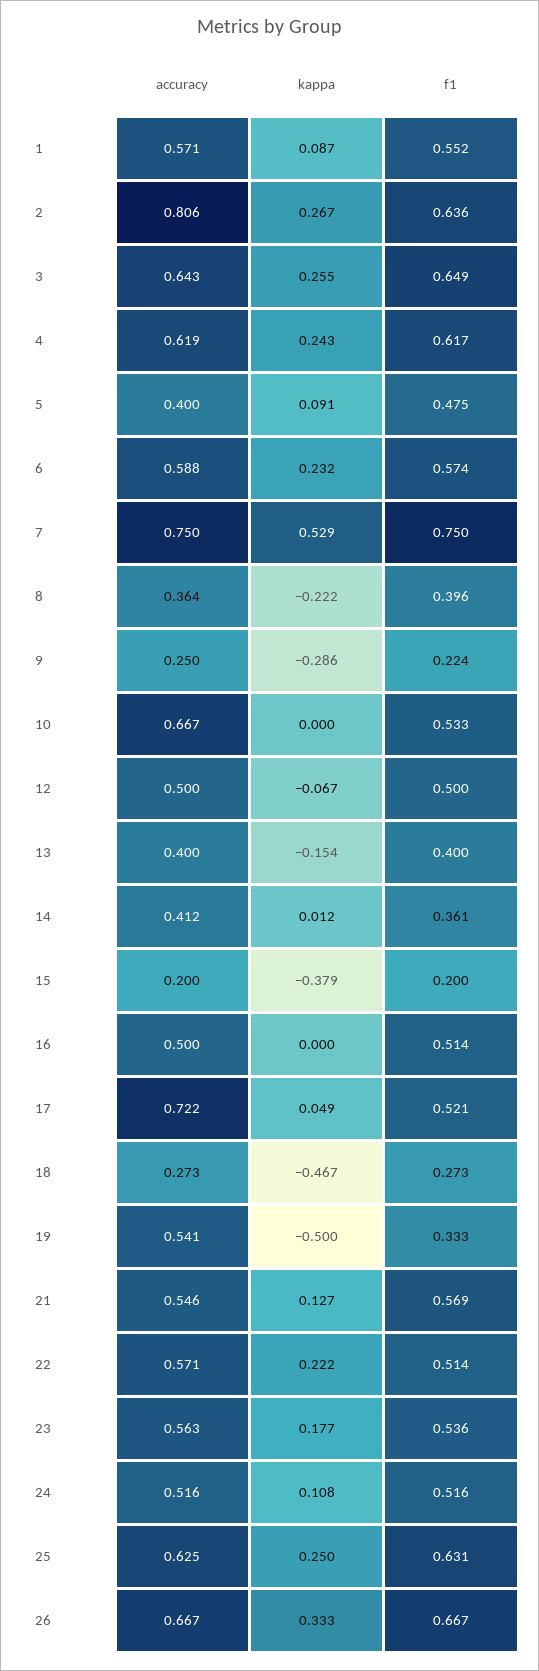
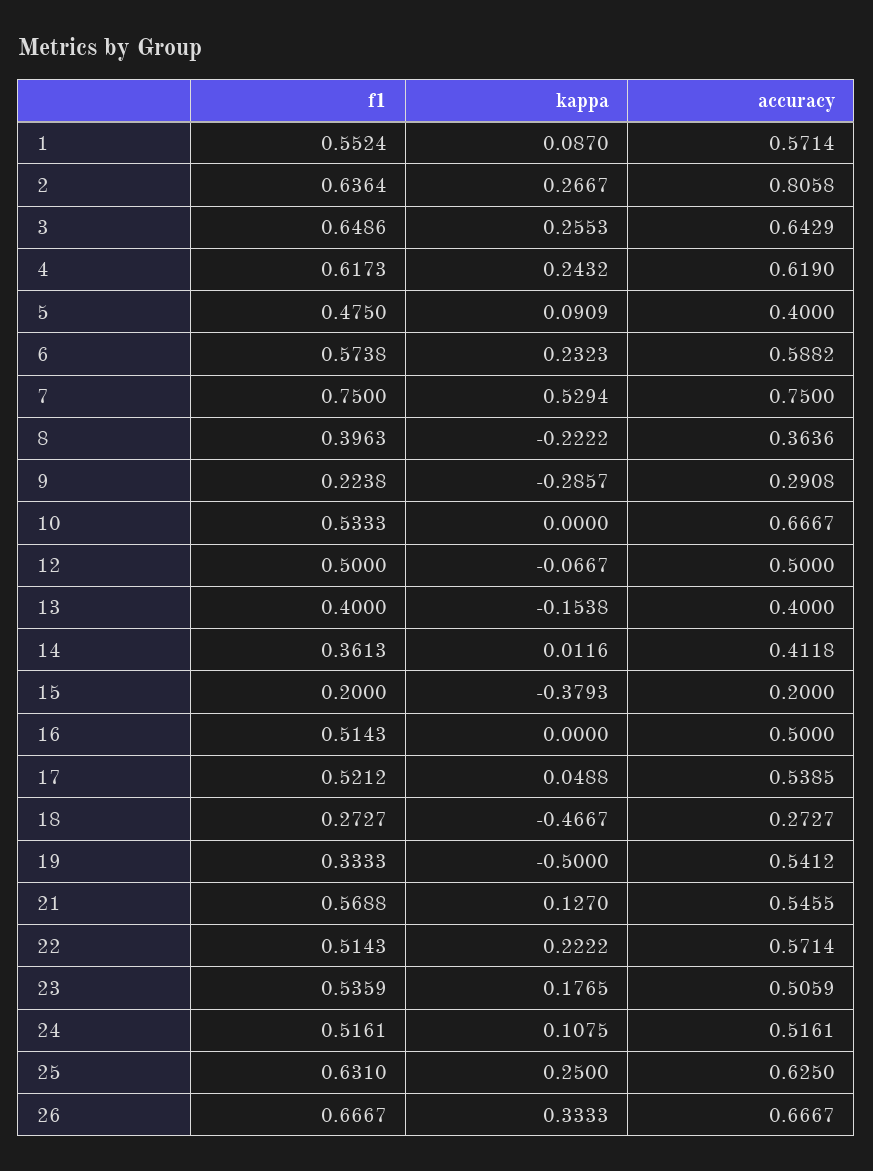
  {
    "accuracy": {
      "1": 0.5714,
      "2": 0.8058,
      "3": 0.6429,
      "4": 0.619,
      "5": 0.4,
      "6": 0.5882,
      "7": 0.75,
      "8": 0.3636,
-     "9": 0.25,
+     "9": 0.2908,
      "10": 0.6667,
      "12": 0.5,
      "13": 0.4,
      "14": 0.4118,
      "15": 0.2,
      "16": 0.5,
-     "17": 0.722,
+     "17": 0.5385,
      "18": 0.2727,
      "19": 0.5412,
      "21": 0.5455,
      "22": 0.5714,
-     "23": 0.563,
+     "23": 0.5059,
      "24": 0.5161,
      "25": 0.625,
      "26": 0.6667
    },
    "kappa": {
      "1": 0.087,
      "2": 0.2667,
      "3": 0.2553,
      "4": 0.2432,
      "5": 0.0909,
      "6": 0.2323,
      "7": 0.5294,
      "8": -0.2222,
      "9": -0.2857,
      "10": 0,
      "12": -0.0667,
      "13": -0.1538,
      "14": 0.0116,
      "15": -0.3793,
      "16": 0,
      "17": 0.0488,
      "18": -0.4667,
      "19": -0.5,
      "21": 0.127,
      "22": 0.2222,
      "23": 0.1765,
      "24": 0.1075,
      "25": 0.25,
      "26": 0.3333
    },
    "f1": {
      "1": 0.5524,
      "2": 0.6364,
      "3": 0.6486,
      "4": 0.6173,
      "5": 0.475,
      "6": 0.5738,
      "7": 0.75,
      "8": 0.3963,
      "9": 0.2238,
      "10": 0.5333,
      "12": 0.5,
      "13": 0.4,
      "14": 0.3613,
      "15": 0.2,
      "16": 0.5143,
      "17": 0.5212,
      "18": 0.2727,
      "19": 0.3333,
      "21": 0.5688,
      "22": 0.5143,
      "23": 0.5359,
      "24": 0.5161,
      "25": 0.631,
      "26": 0.6667
    }
  }

